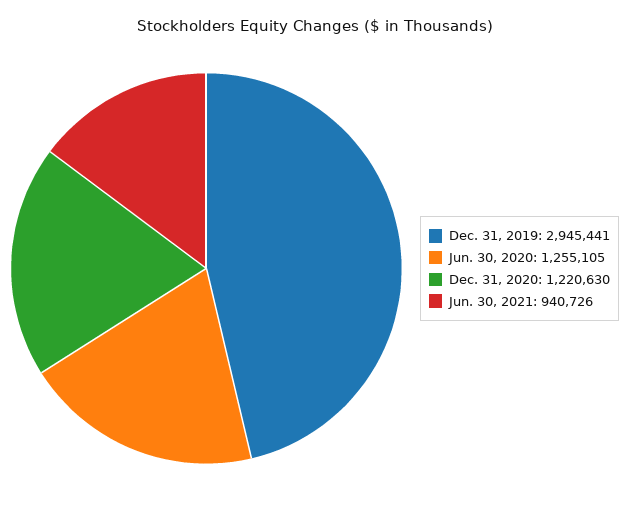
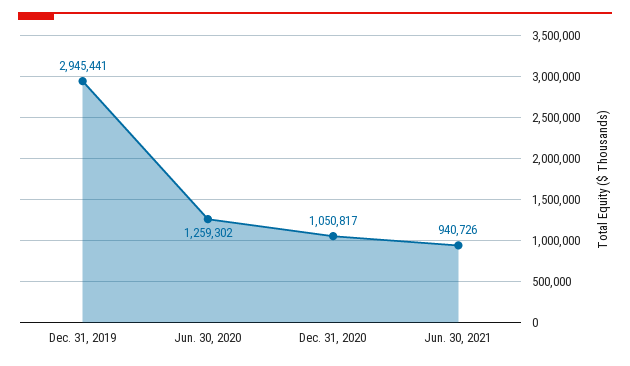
  {
    "Dec. 31, 2019": 2945441,
-   "Jun. 30, 2020": 1255105,
+   "Jun. 30, 2020": 1259302,
-   "Dec. 31, 2020": 1220630,
+   "Dec. 31, 2020": 1050817,
    "Jun. 30, 2021": 940726
  }

